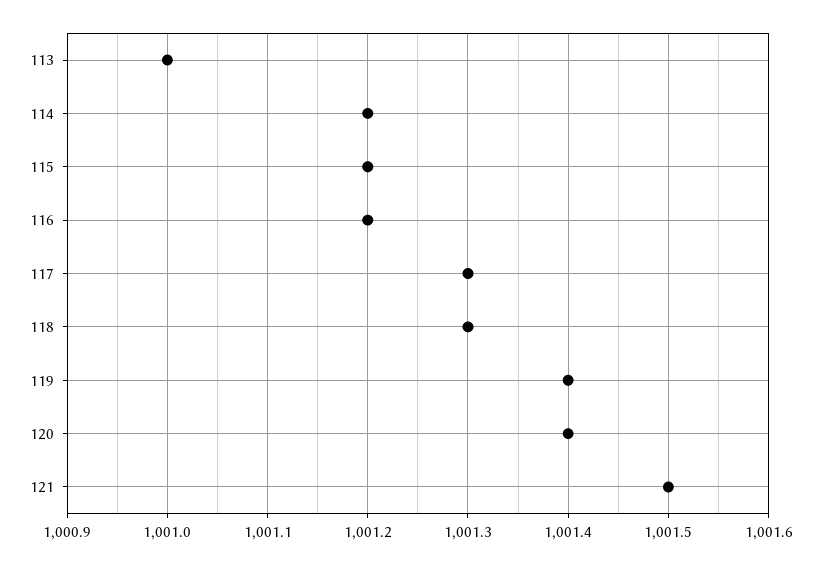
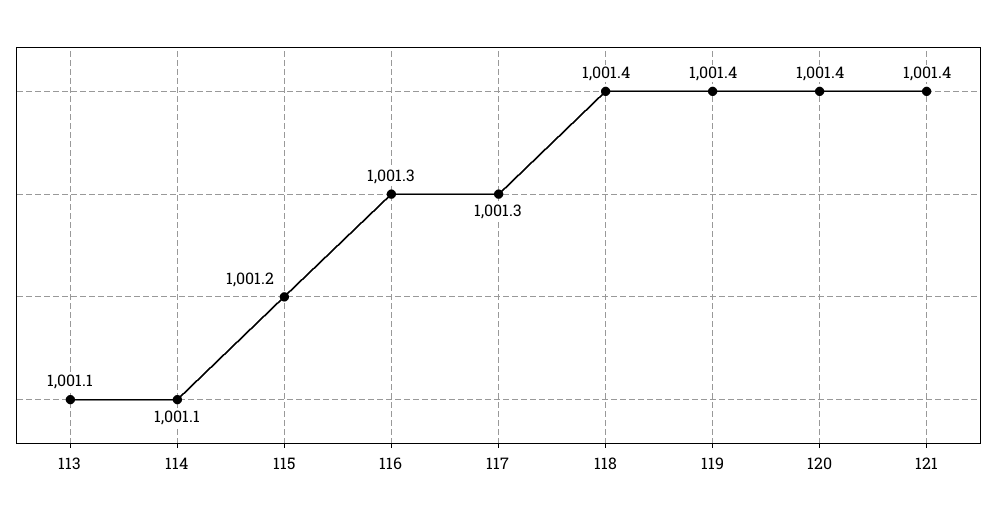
  {
-   "113": 1001,
+   "113": 1001.1,
-   "114": 1001.2,
+   "114": 1001.1,
    "115": 1001.2,
-   "116": 1001.2,
+   "116": 1001.3,
    "117": 1001.3,
-   "118": 1001.3,
+   "118": 1001.4,
    "119": 1001.4,
    "120": 1001.4,
-   "121": 1001.5
+   "121": 1001.4
  }

